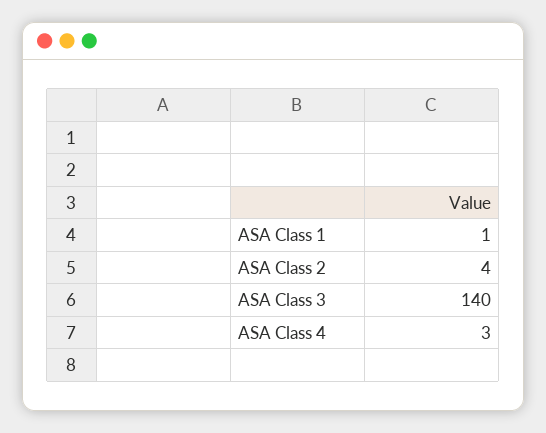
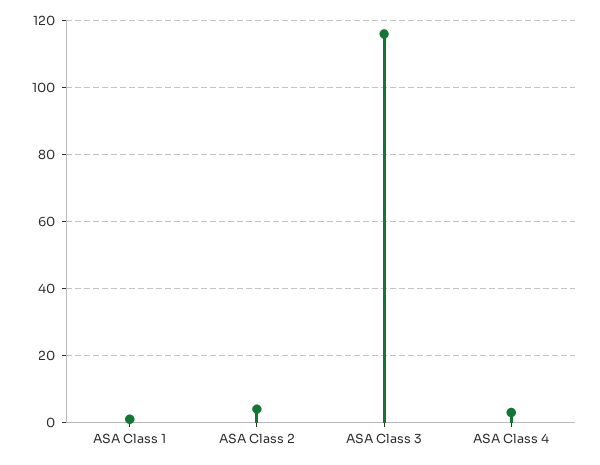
  {
    "ASA Class 1": 1,
    "ASA Class 2": 4,
-   "ASA Class 3": 140,
+   "ASA Class 3": 115,
    "ASA Class 4": 3
  }

